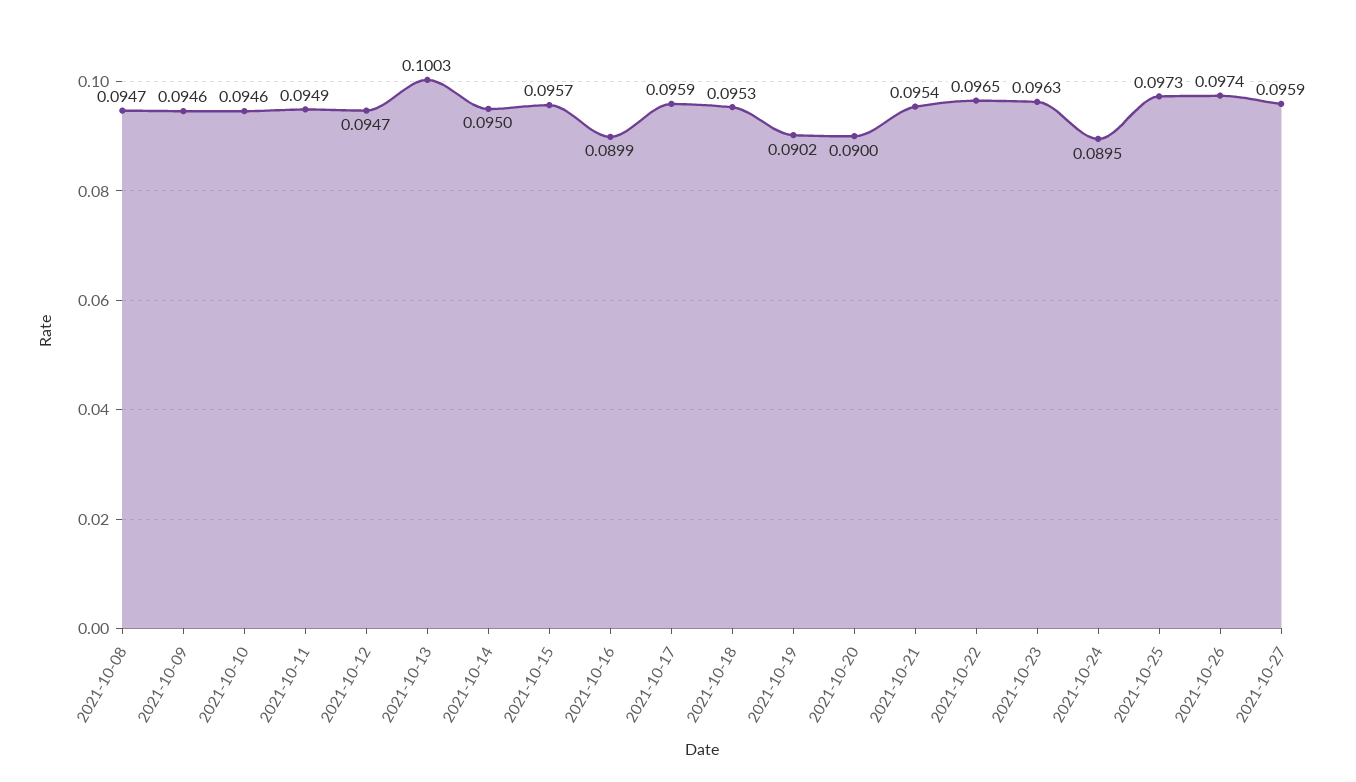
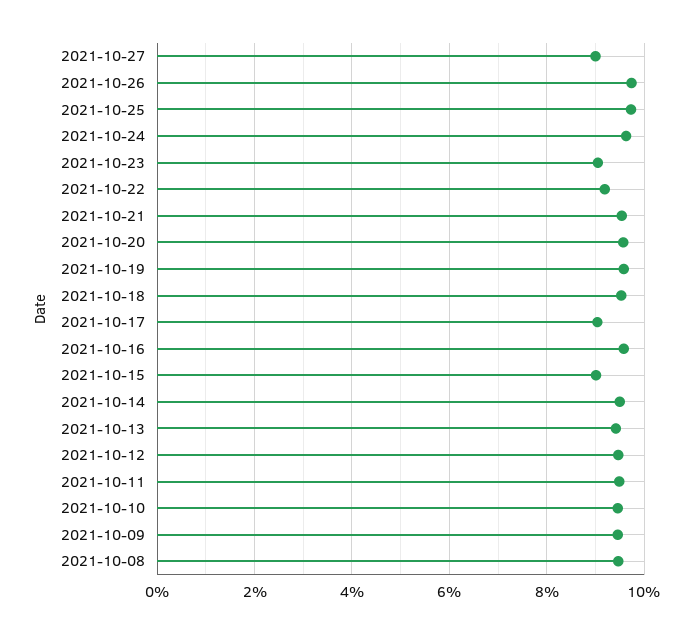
  {
    "2021-10-08": 0.0947,
    "2021-10-09": 0.0946,
    "2021-10-10": 0.0946,
    "2021-10-11": 0.0949,
    "2021-10-12": 0.0947,
-   "2021-10-13": 0.1003,
+   "2021-10-13": 0.094,
    "2021-10-14": 0.095,
-   "2021-10-15": 0.0957,
+   "2021-10-15": 0.09,
-   "2021-10-16": 0.0899,
+   "2021-10-16": 0.096,
-   "2021-10-17": 0.0959,
+   "2021-10-17": 0.09,
    "2021-10-18": 0.0953,
-   "2021-10-19": 0.0902,
+   "2021-10-19": 0.096,
-   "2021-10-20": 0.09,
+   "2021-10-20": 0.096,
    "2021-10-21": 0.0954,
-   "2021-10-22": 0.0965,
+   "2021-10-22": 0.092,
-   "2021-10-23": 0.0963,
+   "2021-10-23": 0.09,
-   "2021-10-24": 0.0895,
+   "2021-10-24": 0.096,
    "2021-10-25": 0.0973,
    "2021-10-26": 0.0974,
-   "2021-10-27": 0.0959
+   "2021-10-27": 0.09
  }

